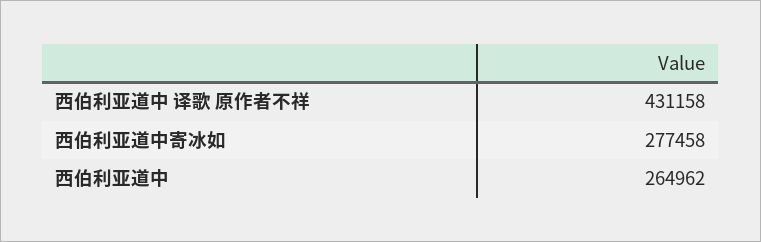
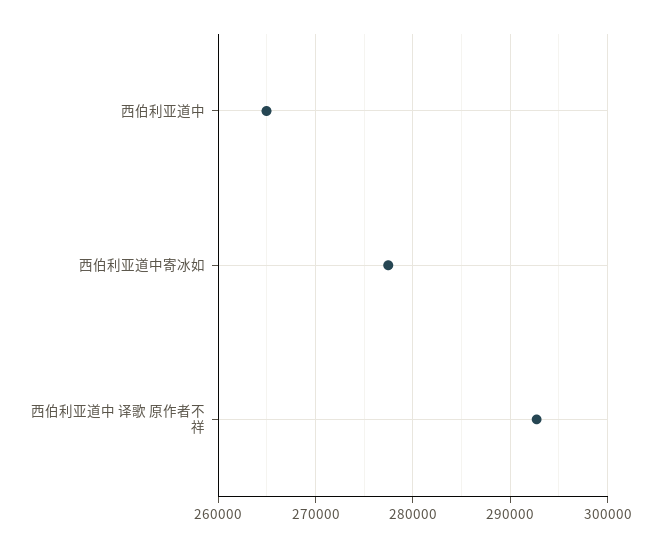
  {
-   "西伯利亚道中 译歌 原作者不祥": 431158,
+   "西伯利亚道中 译歌 原作者不祥": 293000,
    "西伯利亚道中寄冰如": 277458,
    "西伯利亚道中": 264962
  }

